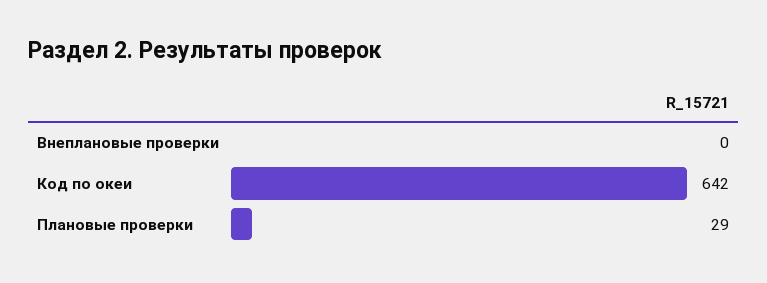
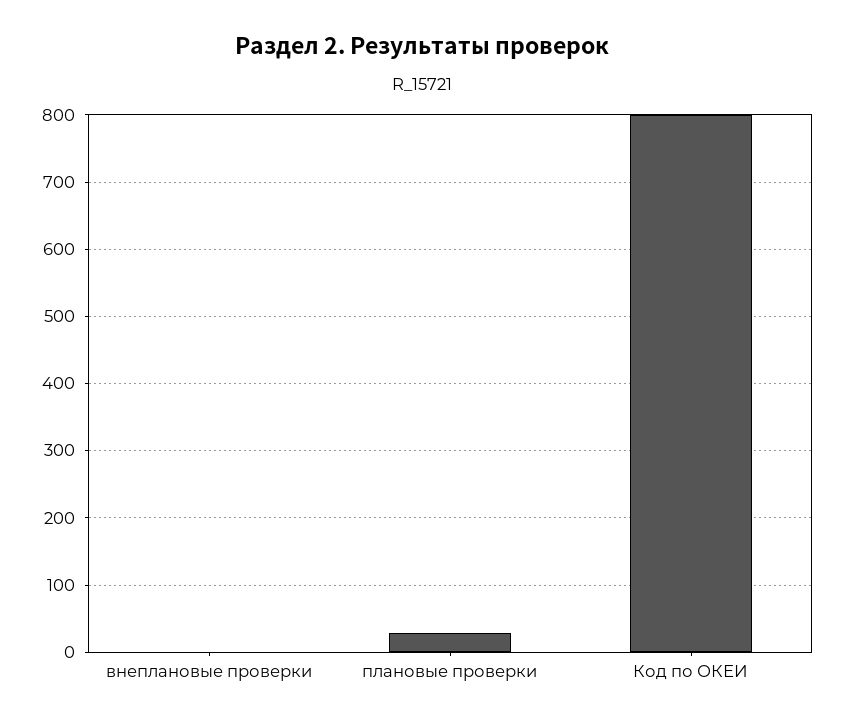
  {
    "Внеплановые проверки": 0,
-   "Код по океи": 642,
+   "Код по океи": 800,
    "Плановые проверки": 29
  }

